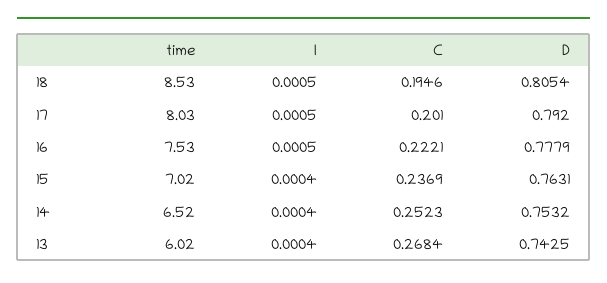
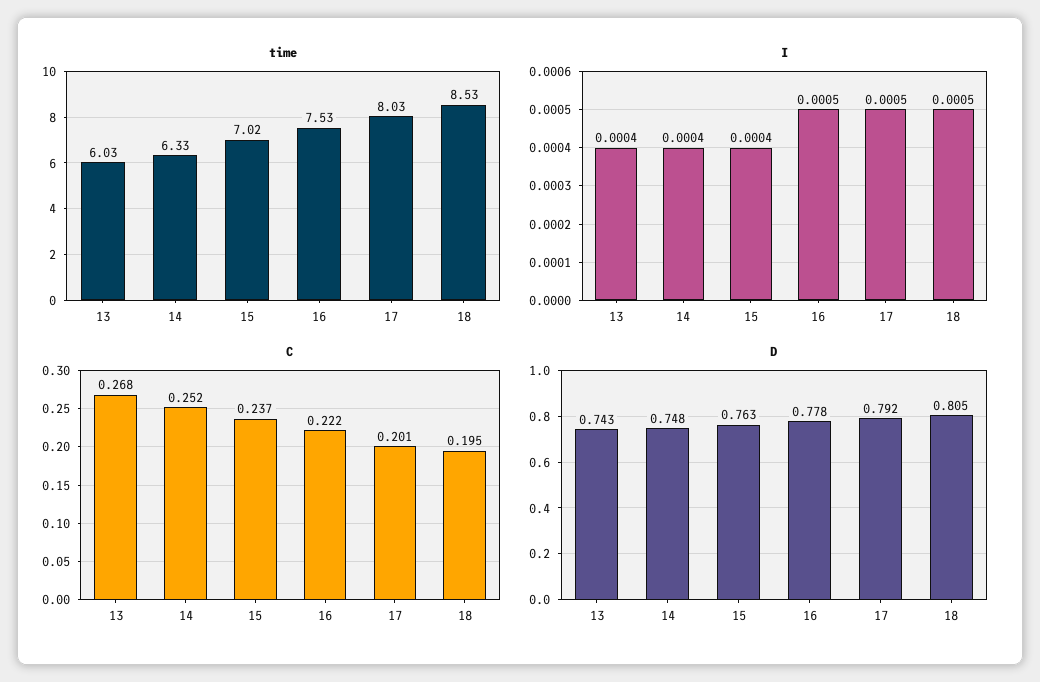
  {
    "time": {
      "18": 8.53,
      "17": 8.03,
      "16": 7.53,
      "15": 7.02,
-     "14": 6.52,
+     "14": 6.33,
-     "13": 6.02
+     "13": 6.03
    },
    "I": {
      "18": 0.0005,
      "17": 0.0005,
      "16": 0.0005,
      "15": 0.0004,
      "14": 0.0004,
      "13": 0.0004
    },
    "C": {
      "18": 0.1946,
      "17": 0.201,
      "16": 0.2221,
      "15": 0.2369,
      "14": 0.2523,
      "13": 0.2684
    },
    "D": {
      "18": 0.8054,
      "17": 0.792,
      "16": 0.7779,
      "15": 0.7631,
-     "14": 0.7532,
+     "14": 0.748,
      "13": 0.7425
    }
  }

